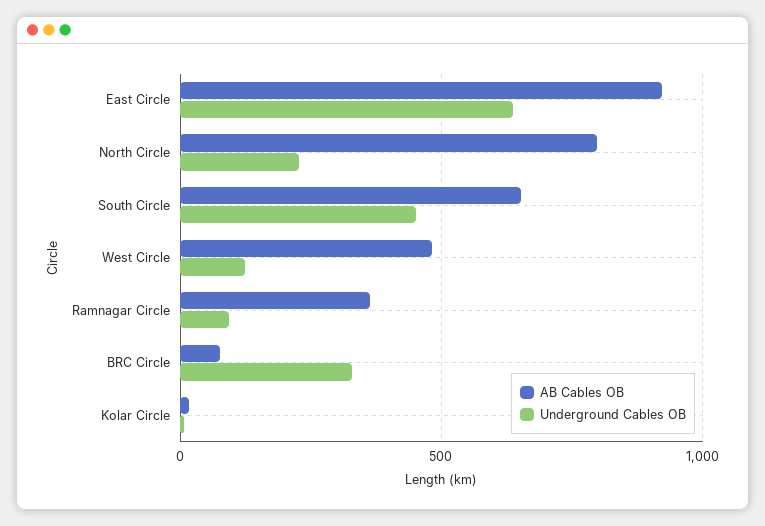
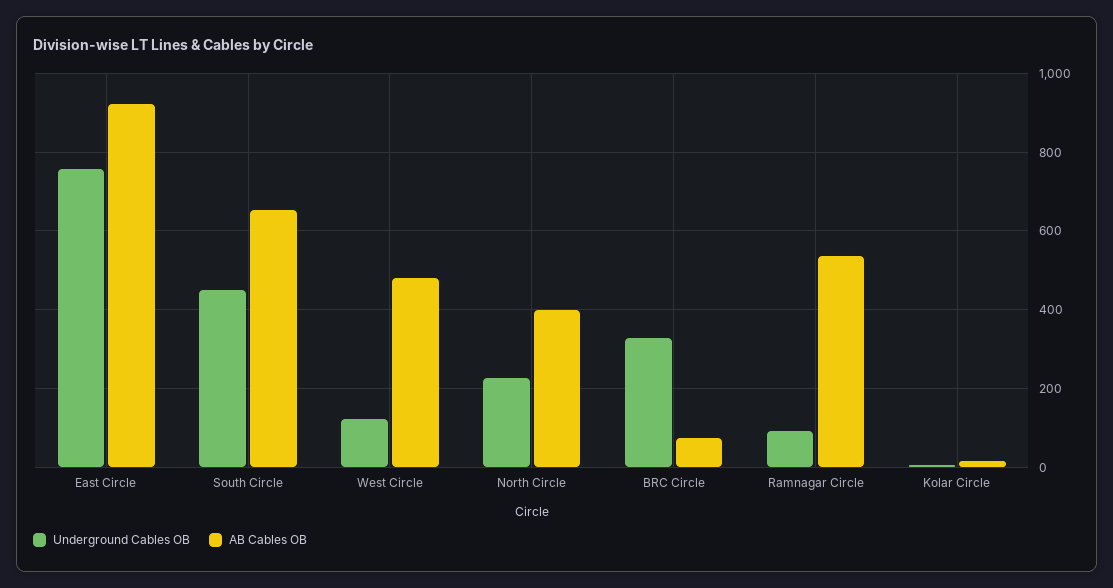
  {
    "AB Cables OB": {
      "East Circle": 920,
-     "North Circle": 800,
+     "North Circle": 400,
      "South Circle": 660,
      "West Circle": 480,
-     "Ramnagar Circle": 350,
+     "Ramnagar Circle": 540,
      "BRC Circle": 80,
      "Kolar Circle": 20
    },
    "Underground Cables OB": {
-     "East Circle": 650,
+     "East Circle": 760,
      "North Circle": 220,
      "South Circle": 460,
      "West Circle": 120,
      "Ramnagar Circle": 100,
      "BRC Circle": 320,
      "Kolar Circle": 0
    }
  }

